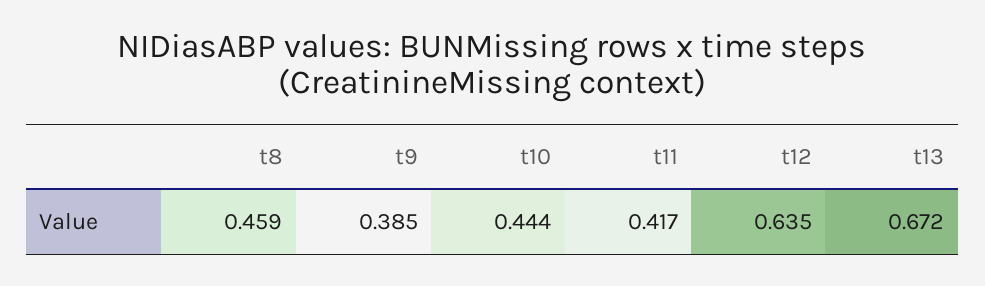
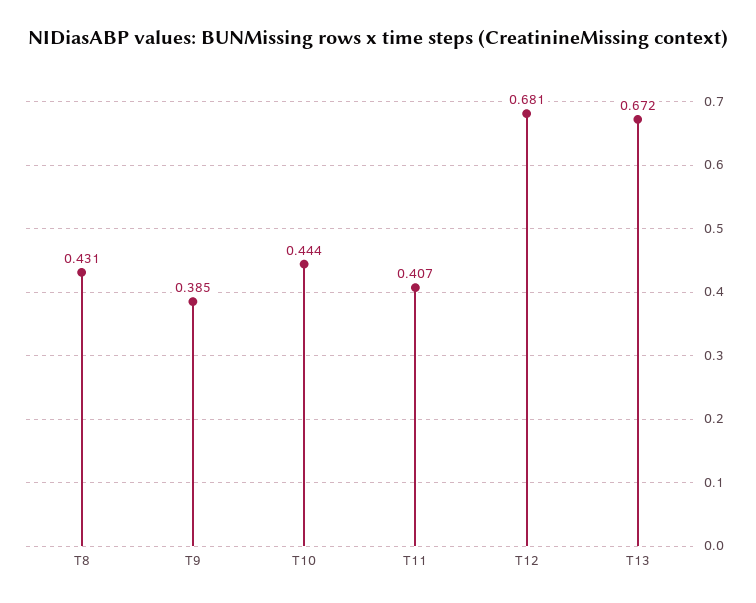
  {
-   "t8": 0.459,
+   "t8": 0.431,
    "t9": 0.385,
    "t10": 0.444,
-   "t11": 0.417,
+   "t11": 0.407,
-   "t12": 0.635,
+   "t12": 0.681,
    "t13": 0.672
  }

